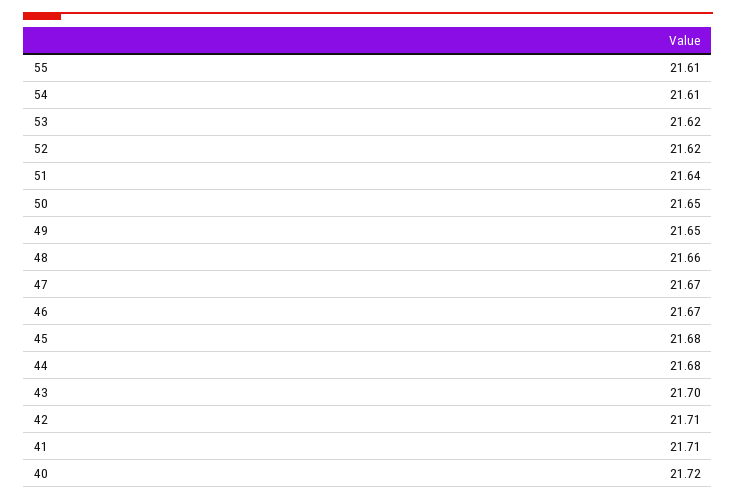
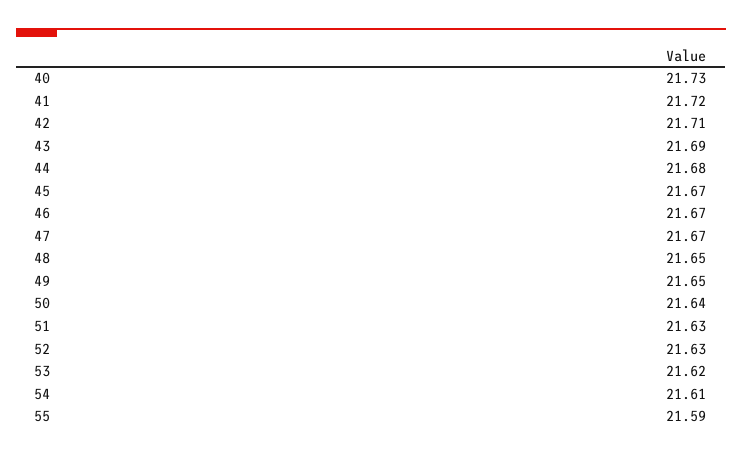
  {
-   "55": 21.61,
+   "55": 21.59,
    "54": 21.61,
    "53": 21.62,
-   "52": 21.62,
+   "52": 21.63,
-   "51": 21.64,
+   "51": 21.63,
-   "50": 21.65,
+   "50": 21.64,
    "49": 21.65,
-   "48": 21.66,
+   "48": 21.65,
    "47": 21.67,
    "46": 21.67,
-   "45": 21.68,
+   "45": 21.67,
    "44": 21.68,
-   "43": 21.7,
+   "43": 21.69,
    "42": 21.71,
-   "41": 21.71,
+   "41": 21.72,
-   "40": 21.72
+   "40": 21.73
  }

